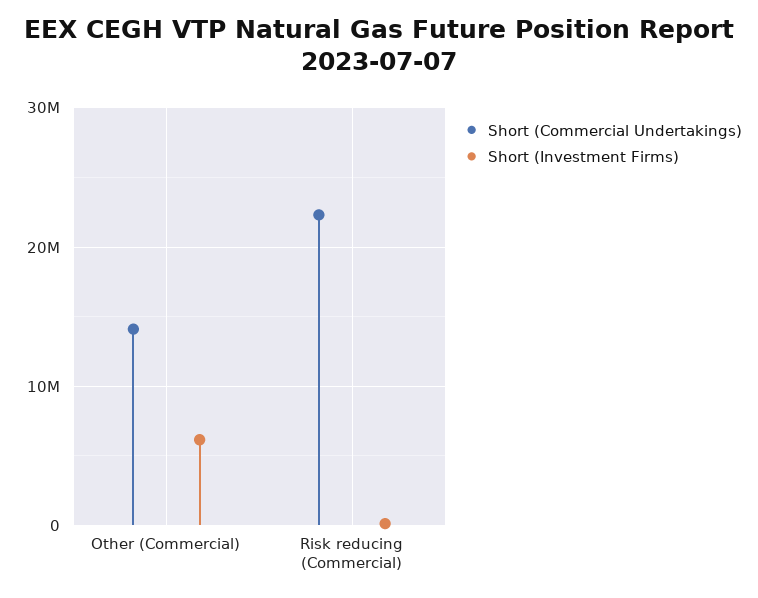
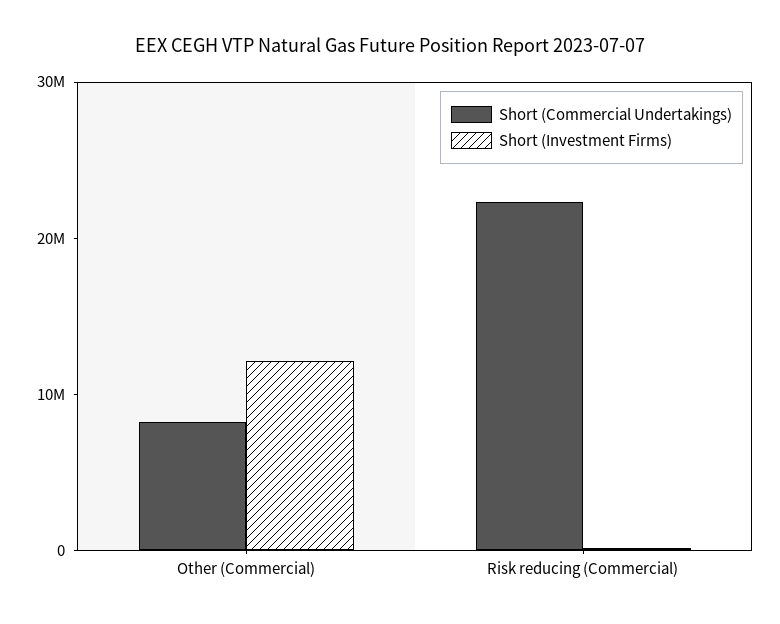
  {
    "Short (Commercial Undertakings)": {
-     "Other (Commercial)": 14000000,
+     "Other (Commercial)": 8000000,
      "Risk reducing (Commercial)": 22000000
    },
    "Short (Investment Firms)": {
-     "Other (Commercial)": 6000000,
+     "Other (Commercial)": 12000000,
      "Risk reducing (Commercial)": 0
    }
  }

